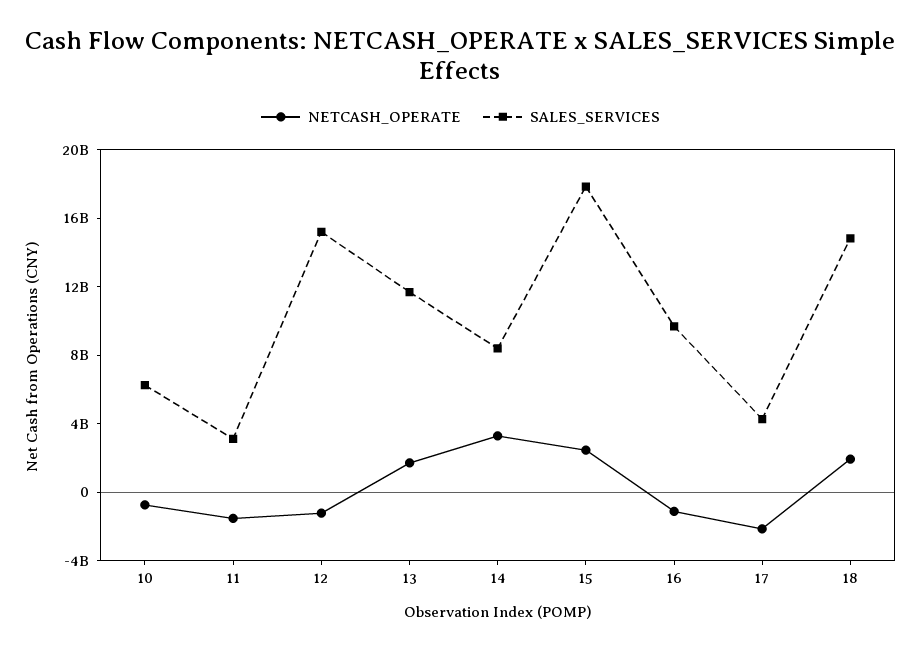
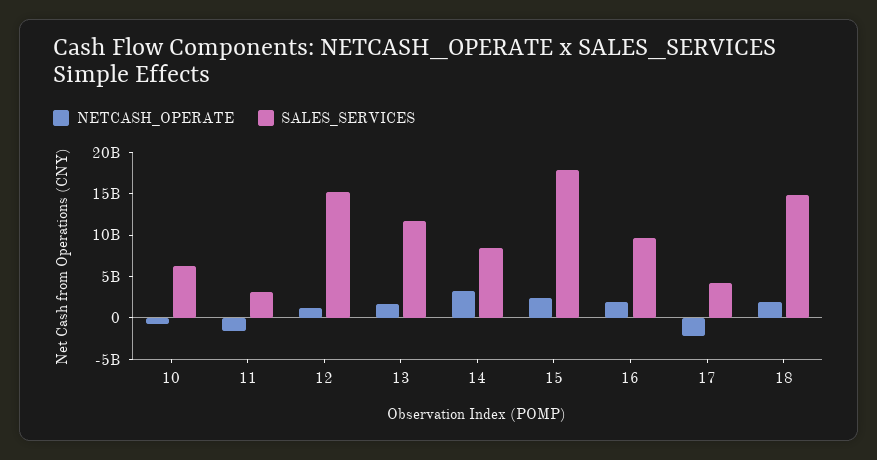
  {
    "NETCASH_OPERATE": {
      "10": -1000000000,
      "11": -2000000000,
-     "12": -1000000000,
+     "12": 1000000000,
      "13": 2000000000,
      "14": 3000000000,
      "15": 2000000000,
-     "16": -1000000000,
+     "16": 2000000000,
      "17": -2000000000,
      "18": 2000000000
    },
    "SALES_SERVICES": {
      "10": 6000000000,
      "11": 3000000000,
      "12": 15000000000,
      "13": 12000000000,
      "14": 8000000000,
      "15": 18000000000,
      "16": 10000000000,
      "17": 4000000000,
      "18": 15000000000
    }
  }

